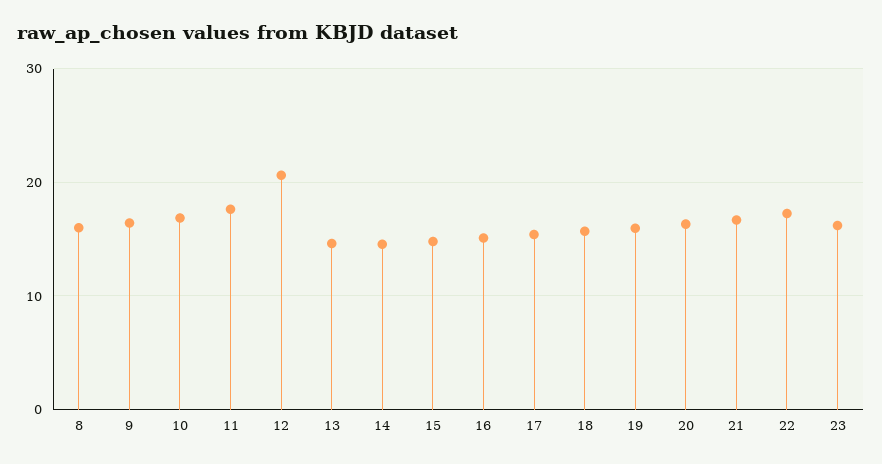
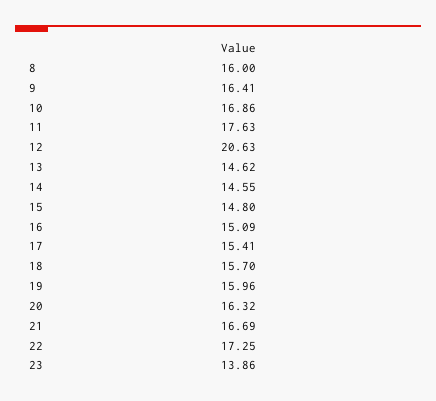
  {
    "8": 16,
    "9": 16.41,
    "10": 16.86,
    "11": 17.63,
    "12": 20.63,
    "13": 14.62,
    "14": 14.55,
    "15": 14.8,
    "16": 15.09,
    "17": 15.41,
    "18": 15.7,
    "19": 15.96,
    "20": 16.32,
    "21": 16.69,
    "22": 17.25,
-   "23": 16
+   "23": 13.86
  }

